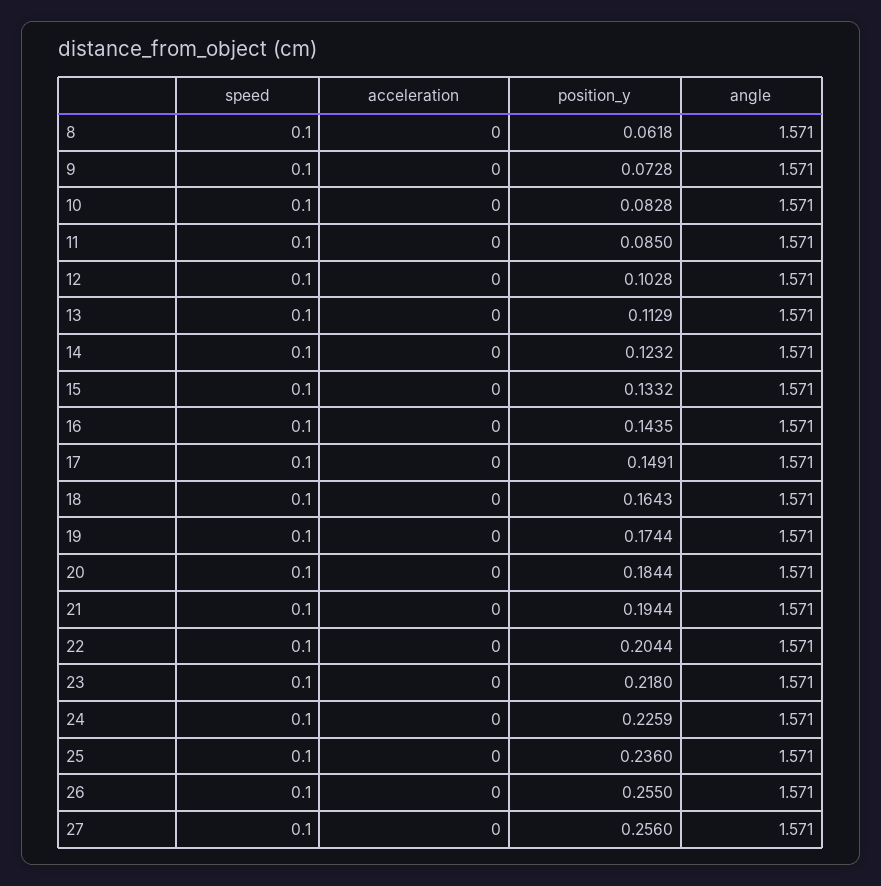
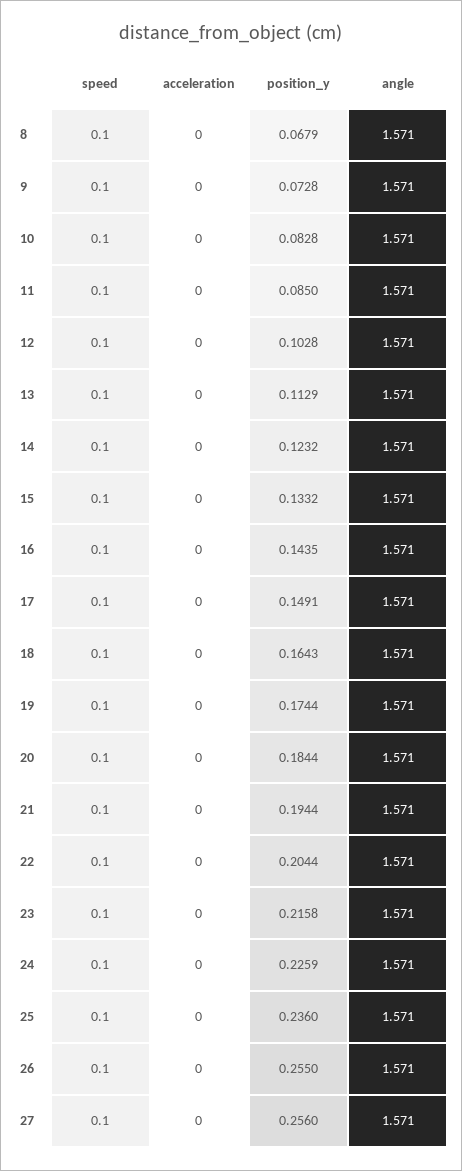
  {
    "speed": {
      "8": 0.1,
      "9": 0.1,
      "10": 0.1,
      "11": 0.1,
      "12": 0.1,
      "13": 0.1,
      "14": 0.1,
      "15": 0.1,
      "16": 0.1,
      "17": 0.1,
      "18": 0.1,
      "19": 0.1,
      "20": 0.1,
      "21": 0.1,
      "22": 0.1,
      "23": 0.1,
      "24": 0.1,
      "25": 0.1,
      "26": 0.1,
      "27": 0.1
    },
    "acceleration": {
      "8": 0,
      "9": 0,
      "10": 0,
      "11": 0,
      "12": 0,
      "13": 0,
      "14": 0,
      "15": 0,
      "16": 0,
      "17": 0,
      "18": 0,
      "19": 0,
      "20": 0,
      "21": 0,
      "22": 0,
      "23": 0,
      "24": 0,
      "25": 0,
      "26": 0,
      "27": 0
    },
    "position_y": {
-     "8": 0.0618,
+     "8": 0.0679,
      "9": 0.0728,
      "10": 0.0828,
      "11": 0.085,
      "12": 0.1028,
      "13": 0.1129,
      "14": 0.1232,
      "15": 0.1332,
      "16": 0.1435,
      "17": 0.1491,
      "18": 0.1643,
      "19": 0.1744,
      "20": 0.1844,
      "21": 0.1944,
      "22": 0.2044,
-     "23": 0.218,
+     "23": 0.2158,
      "24": 0.2259,
      "25": 0.236,
      "26": 0.255,
      "27": 0.256
    },
    "angle": {
      "8": 1.571,
      "9": 1.571,
      "10": 1.571,
      "11": 1.571,
      "12": 1.571,
      "13": 1.571,
      "14": 1.571,
      "15": 1.571,
      "16": 1.571,
      "17": 1.571,
      "18": 1.571,
      "19": 1.571,
      "20": 1.571,
      "21": 1.571,
      "22": 1.571,
      "23": 1.571,
      "24": 1.571,
      "25": 1.571,
      "26": 1.571,
      "27": 1.571
    }
  }

